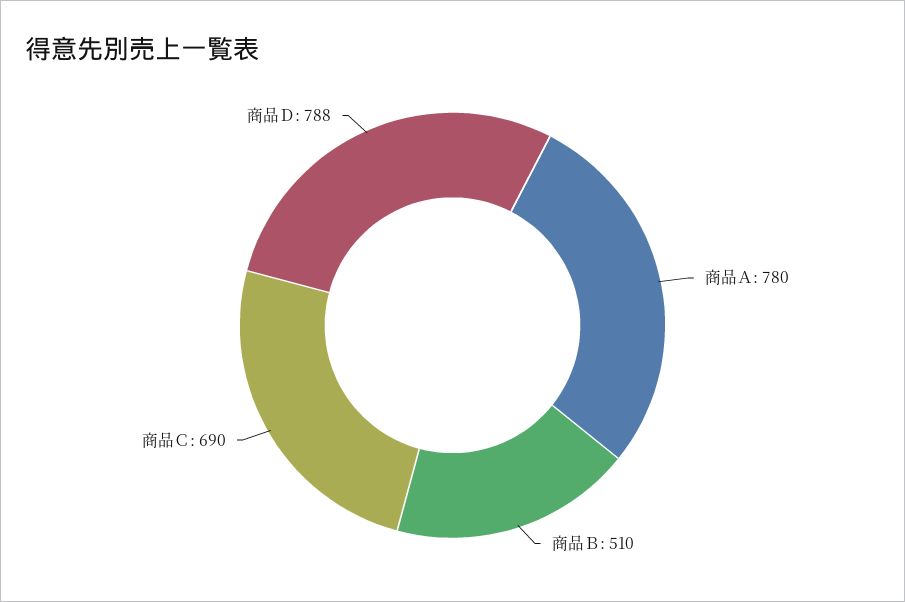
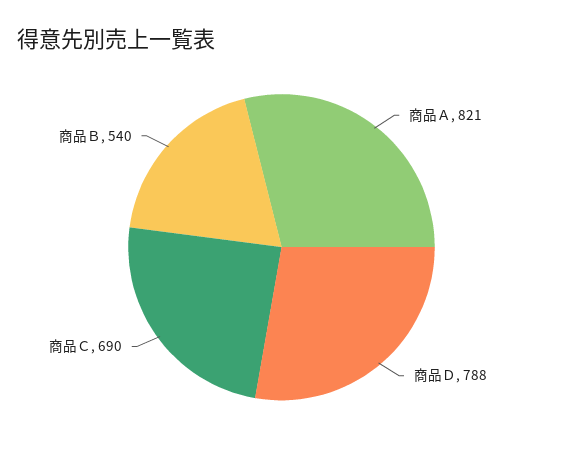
  {
-   "商品Ａ": 780,
+   "商品Ａ": 821,
-   "商品Ｂ": 510,
+   "商品Ｂ": 540,
    "商品Ｃ": 690,
    "商品Ｄ": 788
  }

